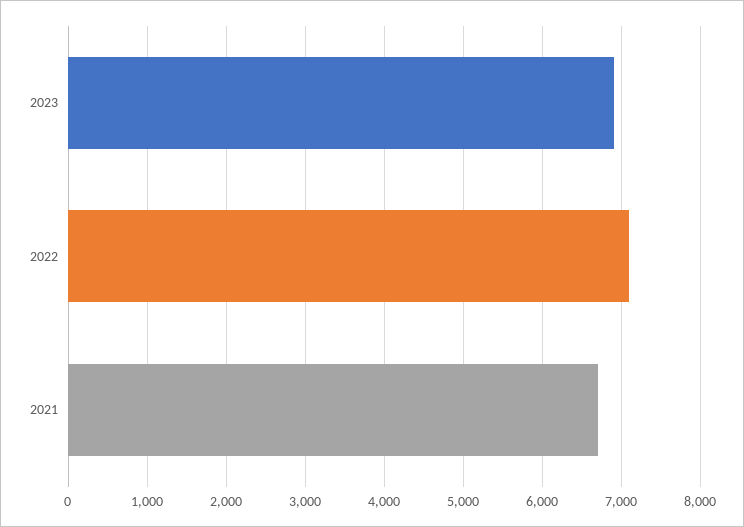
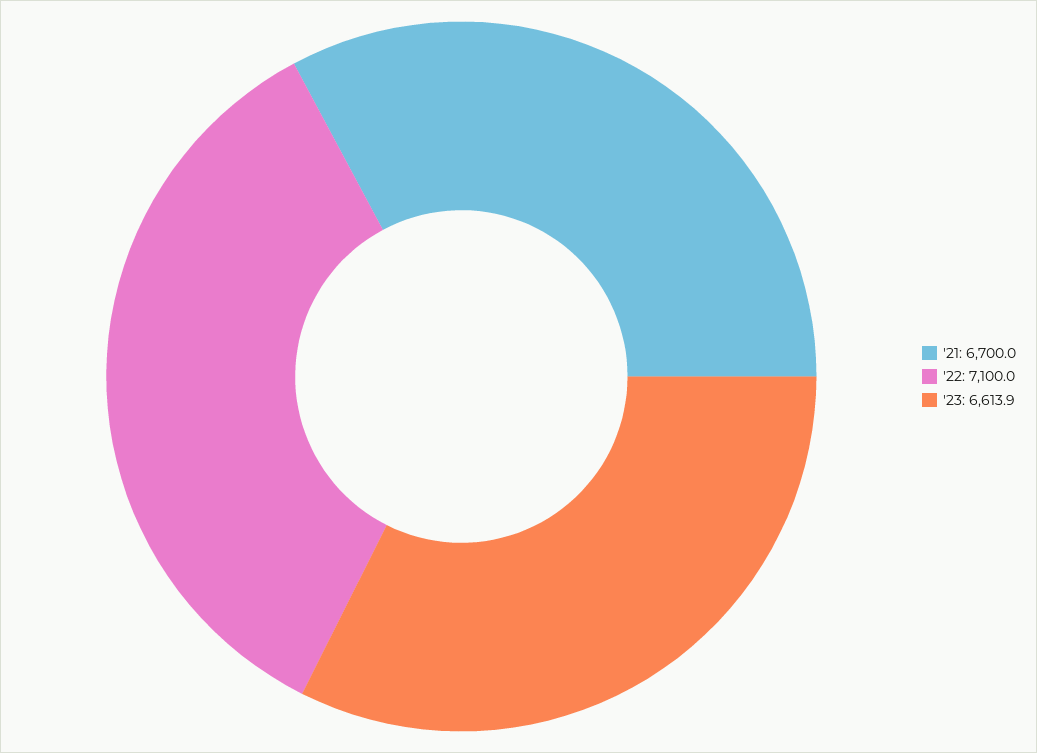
  {
-   "2023": 6900,
+   "2023": 6613.9,
    "2022": 7100,
    "2021": 6700
  }

